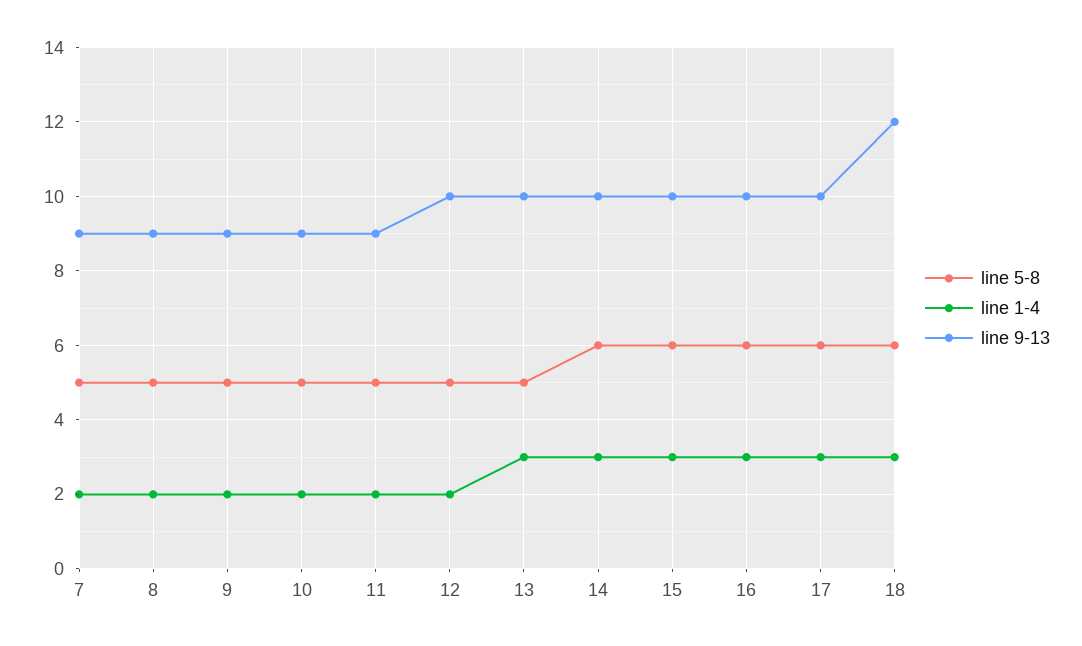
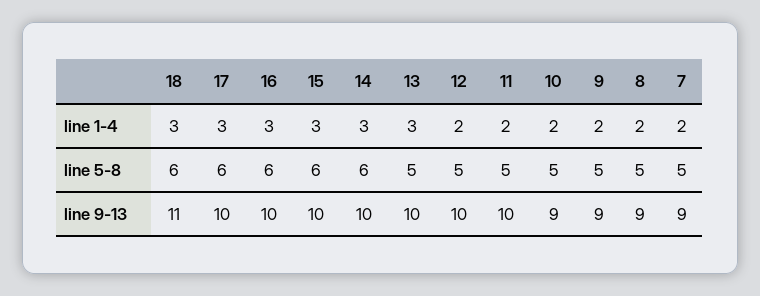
  {
    "line 5-8": {
      "7": 5,
      "8": 5,
      "9": 5,
      "10": 5,
      "11": 5,
      "12": 5,
      "13": 5,
      "14": 6,
      "15": 6,
      "16": 6,
      "17": 6,
      "18": 6
    },
    "line 1-4": {
      "7": 2,
      "8": 2,
      "9": 2,
      "10": 2,
      "11": 2,
      "12": 2,
      "13": 3,
      "14": 3,
      "15": 3,
      "16": 3,
      "17": 3,
      "18": 3
    },
    "line 9-13": {
      "7": 9,
      "8": 9,
      "9": 9,
      "10": 9,
-     "11": 9,
+     "11": 10,
      "12": 10,
      "13": 10,
      "14": 10,
      "15": 10,
      "16": 10,
      "17": 10,
-     "18": 12
+     "18": 11
    }
  }

